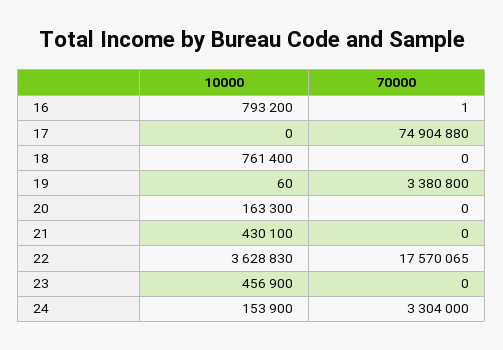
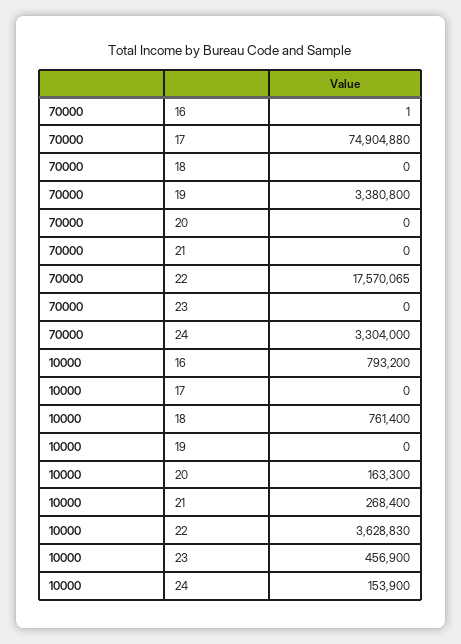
  {
    "10000": {
      "16": 793200,
      "17": 0,
      "18": 761400,
-     "19": 60,
+     "19": 0,
      "20": 163300,
-     "21": 430100,
+     "21": 268400,
      "22": 3628830,
      "23": 456900,
      "24": 153900
    },
    "70000": {
      "16": 1,
      "17": 74904880,
      "18": 0,
      "19": 3380800,
      "20": 0,
      "21": 0,
      "22": 17570065,
      "23": 0,
      "24": 3304000
    }
  }

